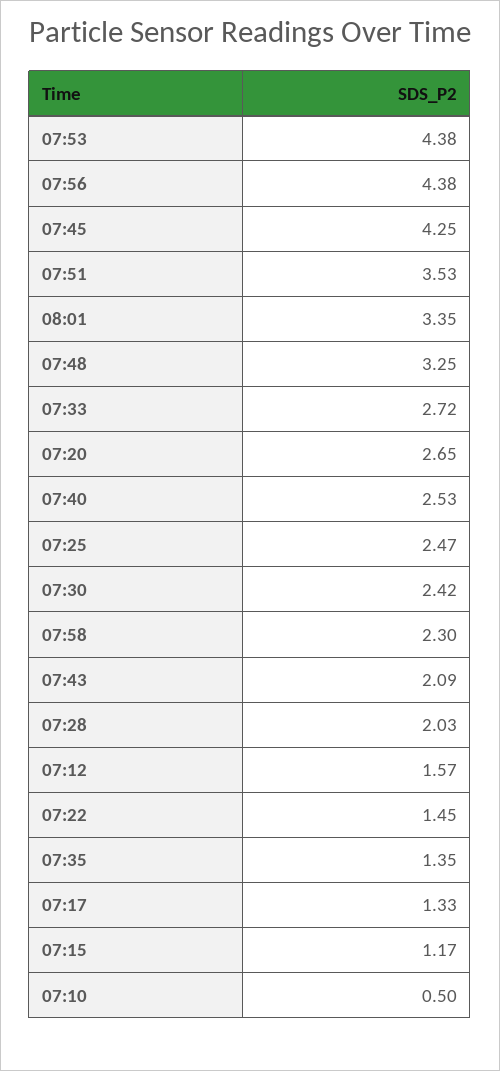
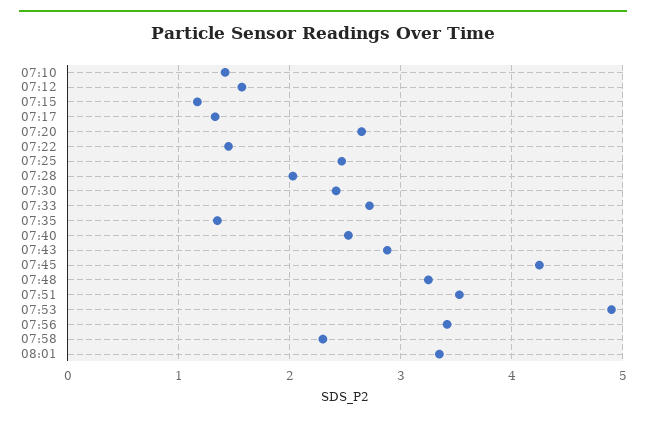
  {
-   "07:53": 4.38,
+   "07:53": 4.9,
-   "07:56": 4.38,
+   "07:56": 3.4,
    "07:45": 4.25,
    "07:51": 3.53,
    "08:01": 3.35,
    "07:48": 3.25,
    "07:33": 2.72,
    "07:20": 2.65,
    "07:40": 2.53,
    "07:25": 2.47,
    "07:30": 2.42,
    "07:58": 2.3,
-   "07:43": 2.09,
+   "07:43": 2.9,
    "07:28": 2.03,
    "07:12": 1.57,
    "07:22": 1.45,
    "07:35": 1.35,
    "07:17": 1.33,
    "07:15": 1.17,
-   "07:10": 0.5
+   "07:10": 1.4
  }

